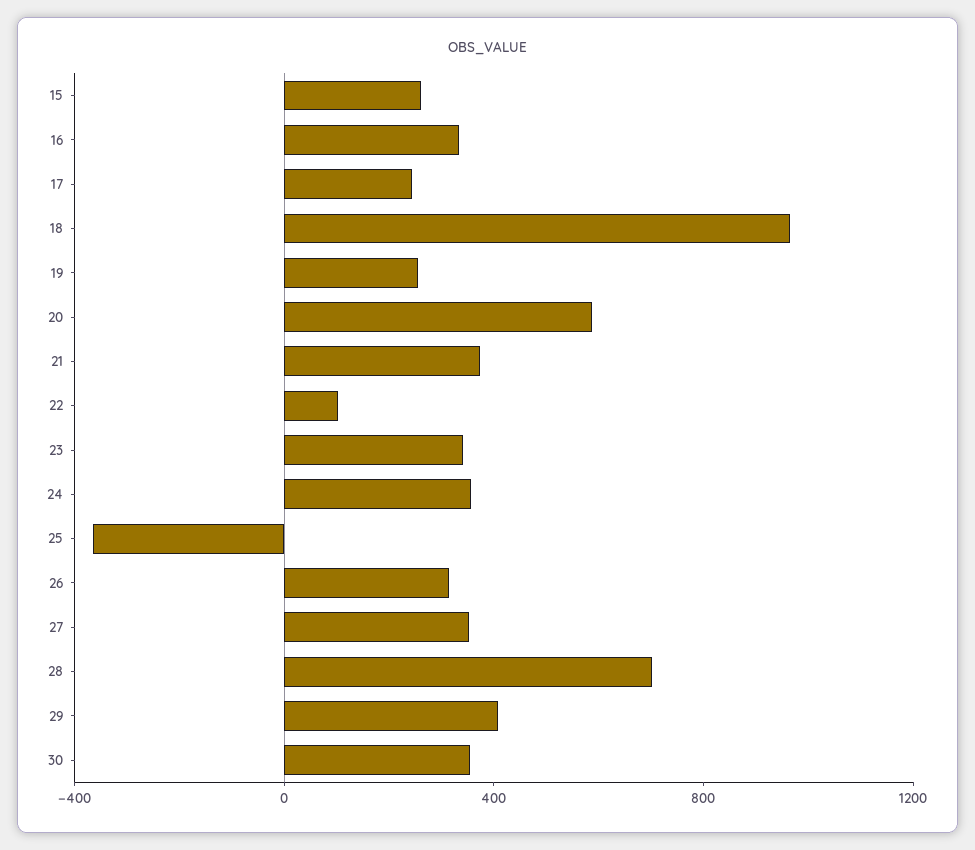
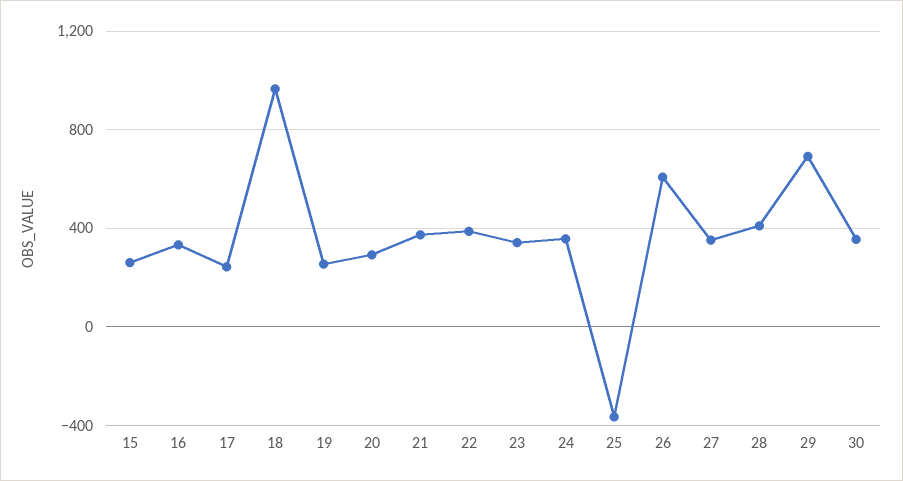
  {
    "15": 250,
    "16": 350,
    "17": 250,
    "18": 950,
    "19": 250,
-   "20": 600,
+   "20": 300,
    "21": 350,
-   "22": 100,
+   "22": 400,
    "23": 350,
    "24": 350,
    "25": -350,
-   "26": 300,
+   "26": 600,
    "27": 350,
-   "28": 700,
+   "28": 400,
-   "29": 400,
+   "29": 700,
    "30": 350
  }

